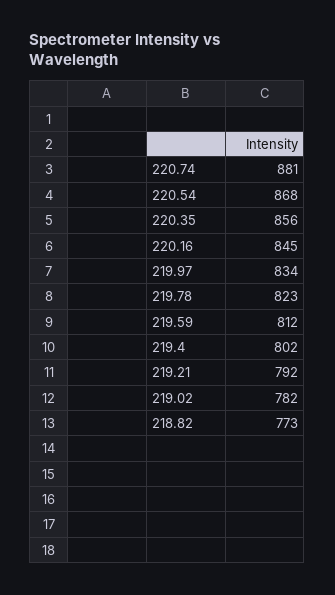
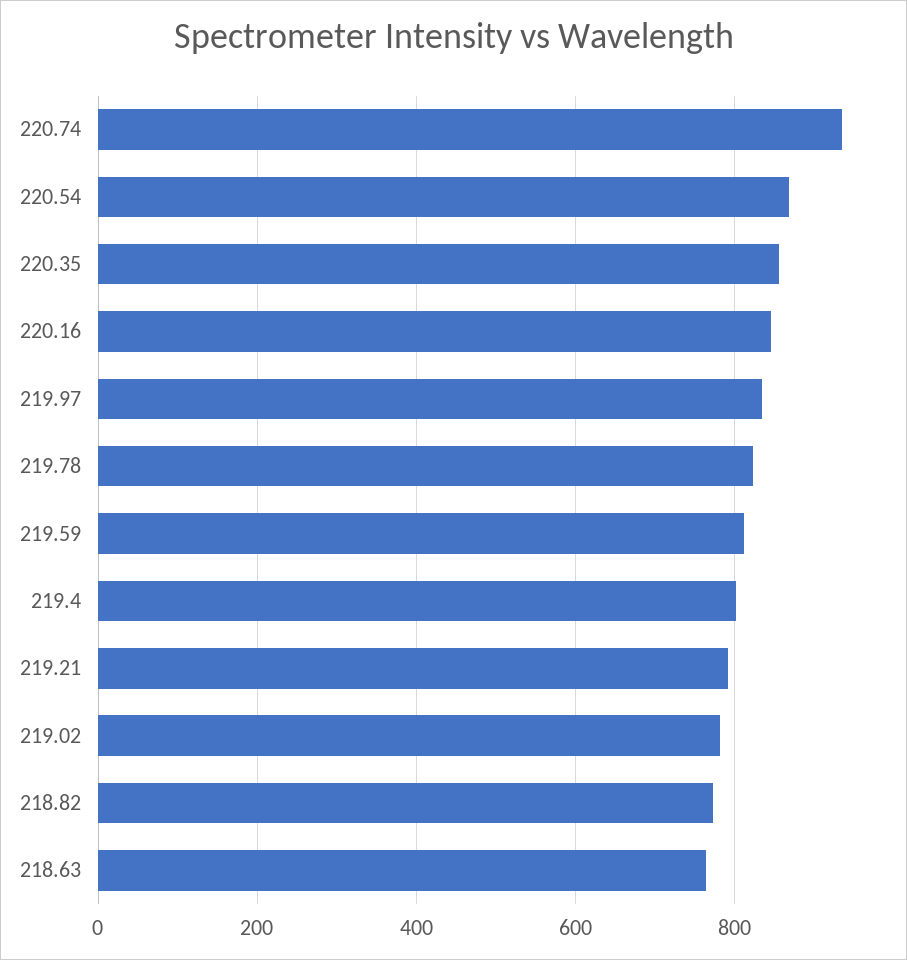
  {
-   "220.74": 881,
+   "220.74": 940,
    "220.54": 868,
    "220.35": 856,
    "220.16": 845,
    "219.97": 834,
    "219.78": 823,
    "219.59": 812,
    "219.4": 802,
    "219.21": 792,
    "219.02": 782,
-   "218.82": 773
+   "218.82": 773,
+   "218.63": 760
  }

